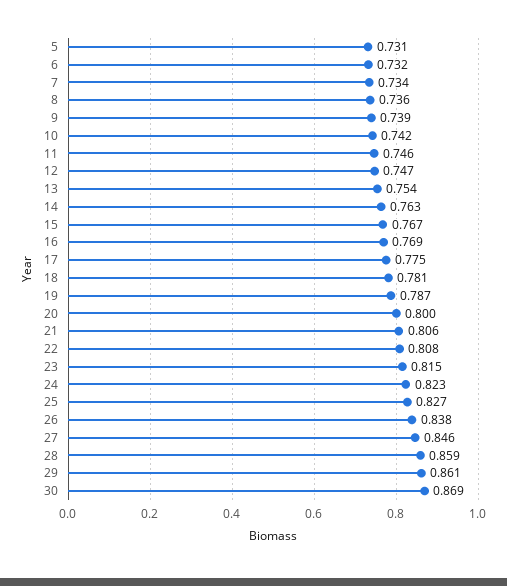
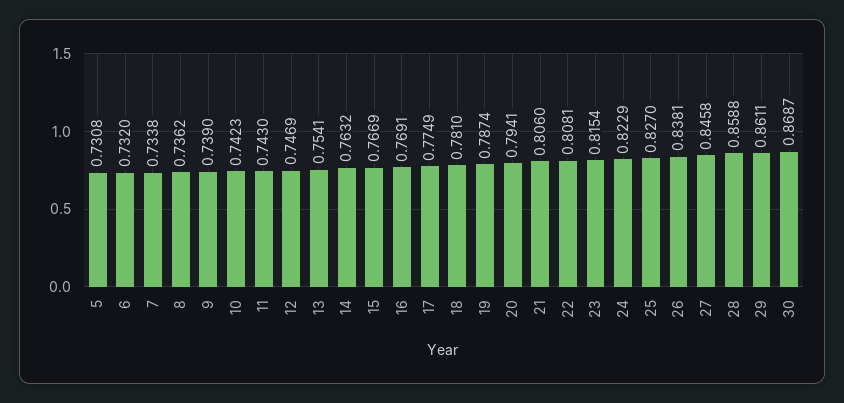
  {
    "5": 0.7308,
    "6": 0.732,
    "7": 0.7338,
    "8": 0.7362,
    "9": 0.739,
    "10": 0.7423,
-   "11": 0.746,
+   "11": 0.743,
    "12": 0.7469,
    "13": 0.7541,
    "14": 0.7632,
    "15": 0.7669,
    "16": 0.7691,
    "17": 0.7749,
    "18": 0.781,
    "19": 0.7874,
-   "20": 0.8,
+   "20": 0.7941,
    "21": 0.806,
    "22": 0.8081,
    "23": 0.8154,
    "24": 0.8229,
    "25": 0.827,
    "26": 0.8381,
    "27": 0.8458,
    "28": 0.8588,
    "29": 0.8611,
    "30": 0.8687
  }

